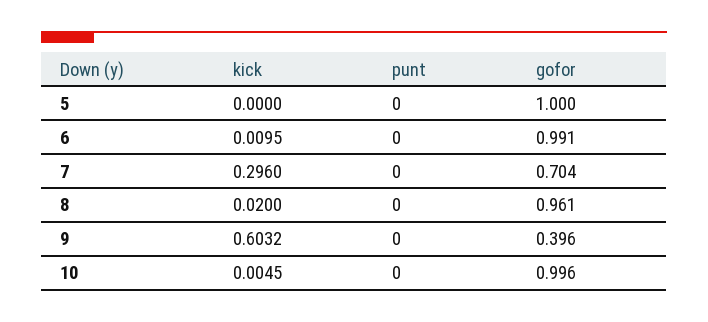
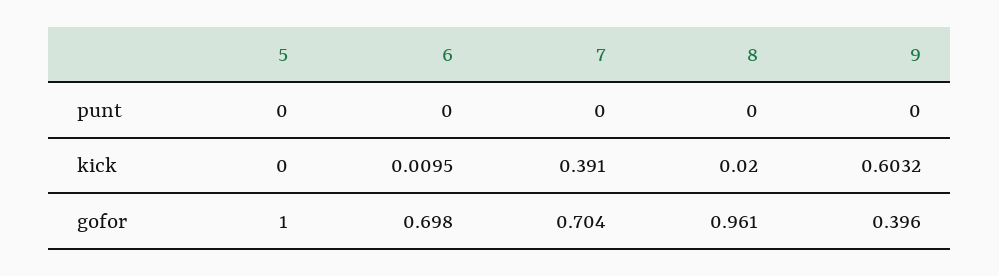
  {
    "kick": {
      "5": 0,
      "6": 0.0095,
-     "7": 0.296,
+     "7": 0.391,
      "8": 0.02,
-     "9": 0.6032,
+     "9": 0.6032
-     "10": 0.0045
    },
    "punt": {
      "5": 0,
      "6": 0,
      "7": 0,
      "8": 0,
-     "9": 0,
+     "9": 0
-     "10": 0
    },
    "gofor": {
      "5": 1,
-     "6": 0.991,
+     "6": 0.698,
      "7": 0.704,
      "8": 0.961,
-     "9": 0.396,
+     "9": 0.396
-     "10": 0.996
    }
  }

